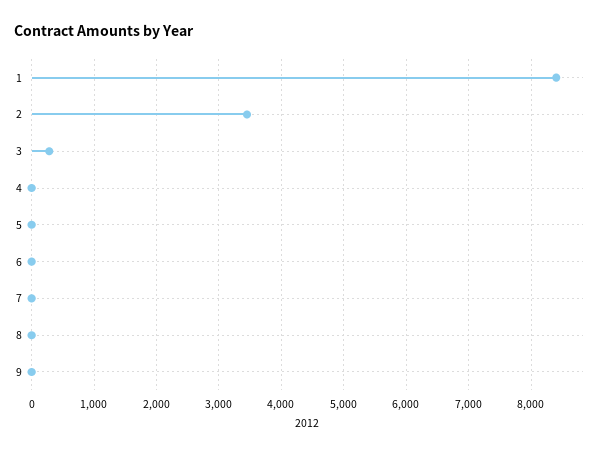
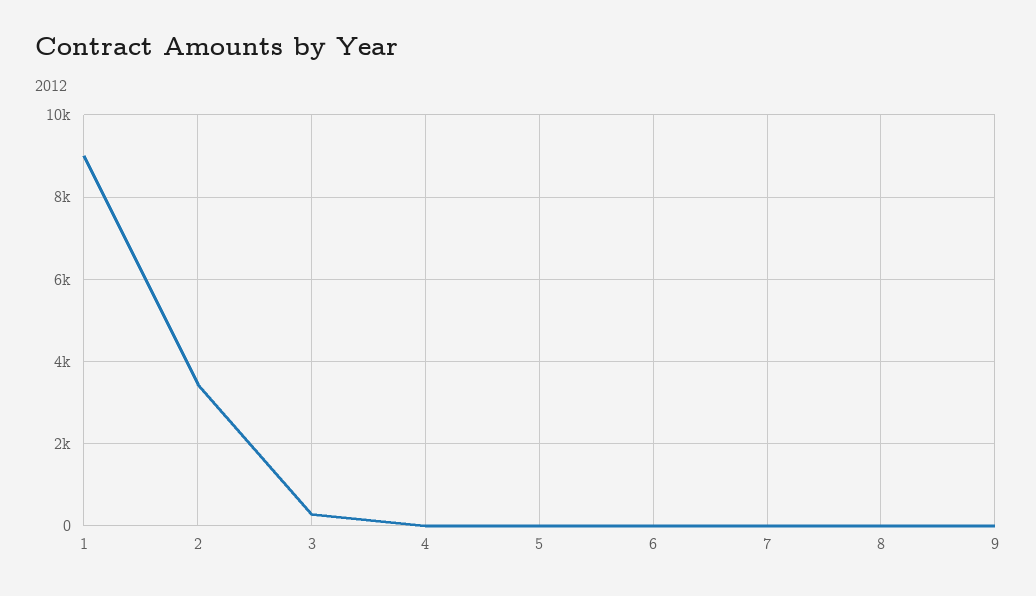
  {
-   "1": 8400,
+   "1": 9000,
    "2": 3500,
    "3": 300,
    "4": 0,
    "5": 0,
    "6": 0,
    "7": 0,
    "8": 0,
    "9": 0
  }

